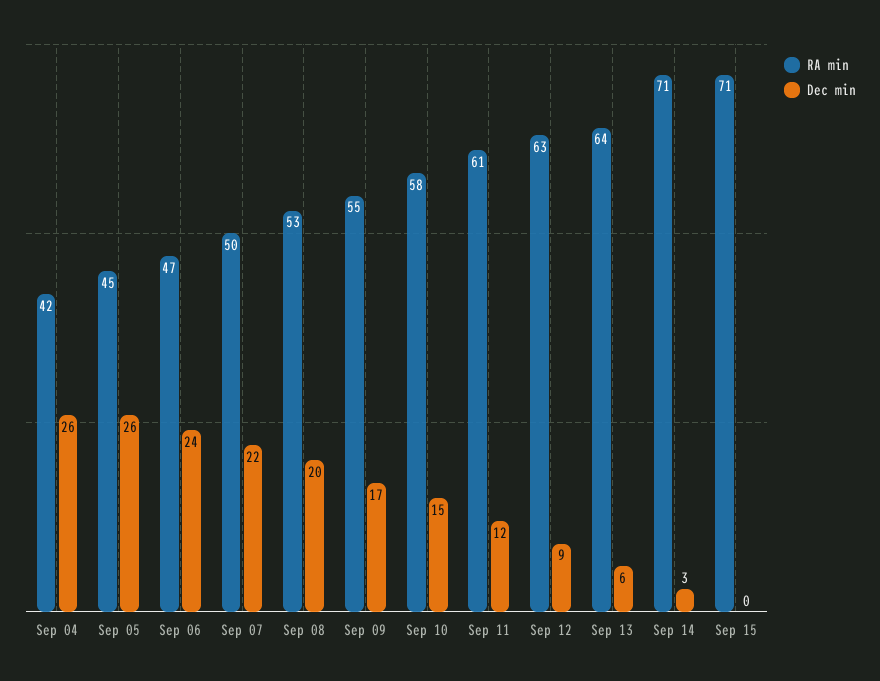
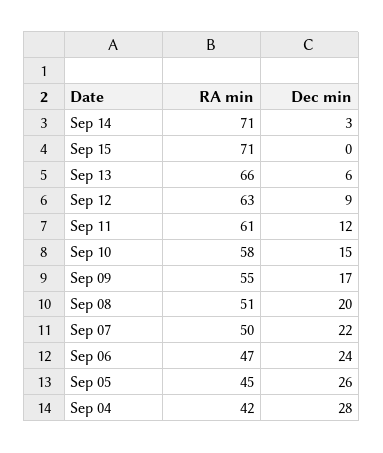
  {
    "RA min": {
      "Sep 04": 42,
      "Sep 05": 45,
      "Sep 06": 47,
      "Sep 07": 50,
-     "Sep 08": 53,
+     "Sep 08": 51,
      "Sep 09": 55,
      "Sep 10": 58,
      "Sep 11": 61,
      "Sep 12": 63,
-     "Sep 13": 64,
+     "Sep 13": 66,
      "Sep 14": 71,
      "Sep 15": 71
    },
    "Dec min": {
-     "Sep 04": 26,
+     "Sep 04": 28,
      "Sep 05": 26,
      "Sep 06": 24,
      "Sep 07": 22,
      "Sep 08": 20,
      "Sep 09": 17,
      "Sep 10": 15,
      "Sep 11": 12,
      "Sep 12": 9,
      "Sep 13": 6,
      "Sep 14": 3,
      "Sep 15": 0
    }
  }

